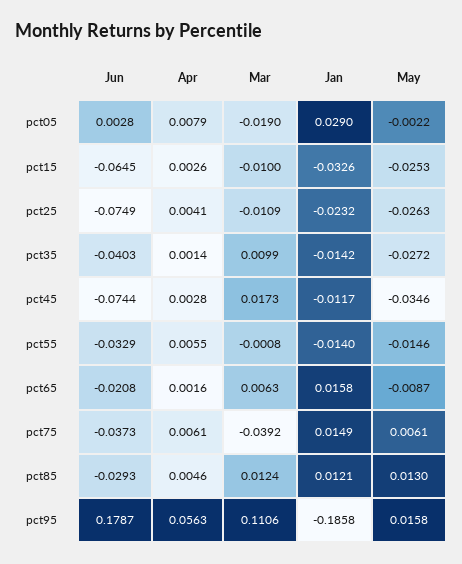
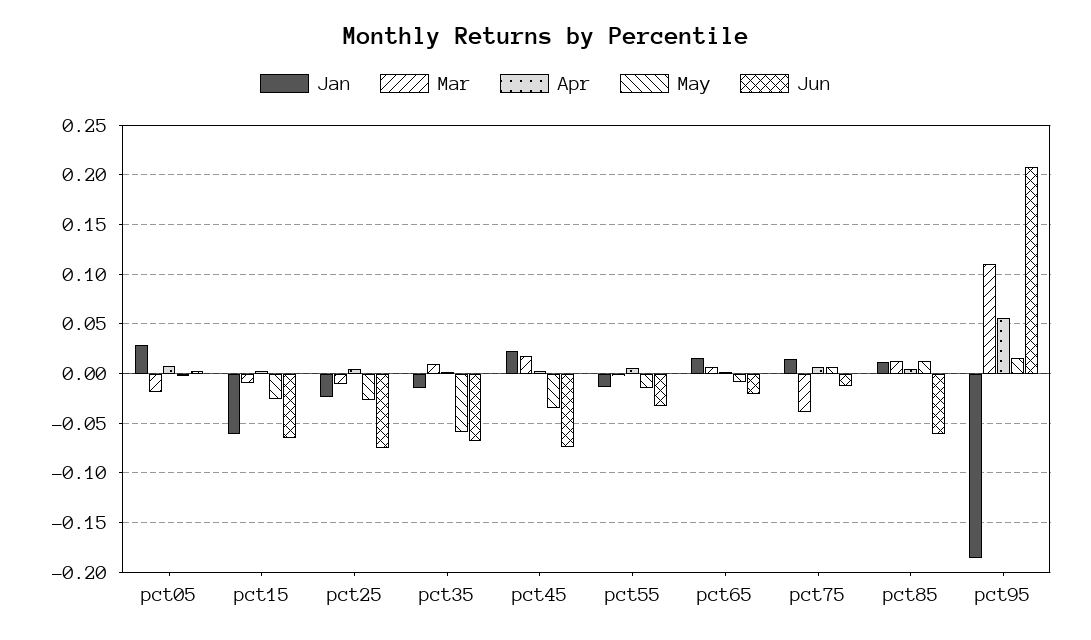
  {
    "Jun": {
      "pct05": 0.0028,
      "pct15": -0.0645,
      "pct25": -0.0749,
-     "pct35": -0.0403,
+     "pct35": -0.07,
      "pct45": -0.0744,
      "pct55": -0.0329,
      "pct65": -0.0208,
-     "pct75": -0.0373,
+     "pct75": -0.01,
-     "pct85": -0.0293,
+     "pct85": -0.06,
-     "pct95": 0.1787
+     "pct95": 0.21
    },
    "Apr": {
      "pct05": 0.0079,
      "pct15": 0.0026,
      "pct25": 0.0041,
      "pct35": 0.0014,
      "pct45": 0.0028,
      "pct55": 0.0055,
      "pct65": 0.0016,
      "pct75": 0.0061,
      "pct85": 0.0046,
      "pct95": 0.0563
    },
    "Mar": {
      "pct05": -0.019,
      "pct15": -0.01,
      "pct25": -0.0109,
      "pct35": 0.0099,
      "pct45": 0.0173,
      "pct55": -0.0008,
      "pct65": 0.0063,
      "pct75": -0.0392,
      "pct85": 0.0124,
      "pct95": 0.1106
    },
    "Jan": {
      "pct05": 0.029,
-     "pct15": -0.0326,
+     "pct15": -0.06,
      "pct25": -0.0232,
      "pct35": -0.0142,
-     "pct45": -0.0117,
+     "pct45": 0.02,
      "pct55": -0.014,
      "pct65": 0.0158,
      "pct75": 0.0149,
      "pct85": 0.0121,
      "pct95": -0.1858
    },
    "May": {
      "pct05": -0.0022,
      "pct15": -0.0253,
      "pct25": -0.0263,
-     "pct35": -0.0272,
+     "pct35": -0.06,
      "pct45": -0.0346,
      "pct55": -0.0146,
      "pct65": -0.0087,
      "pct75": 0.0061,
      "pct85": 0.013,
      "pct95": 0.0158
    }
  }

